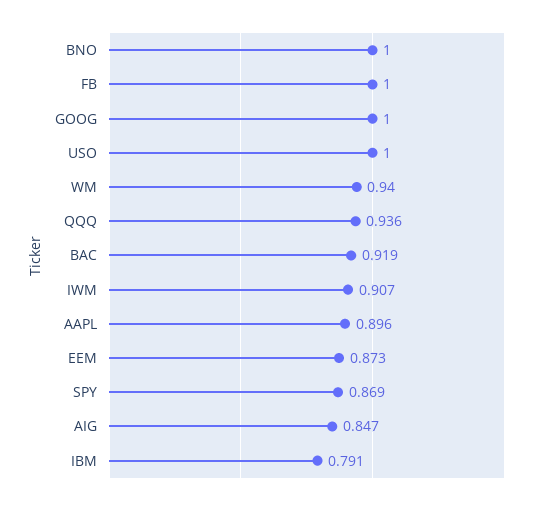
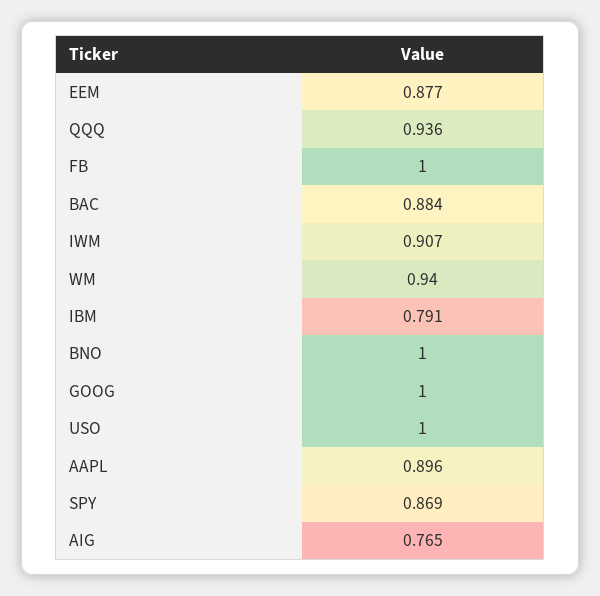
  {
    "BNO": 1,
    "FB": 1,
    "GOOG": 1,
    "USO": 1,
    "WM": 0.94,
    "QQQ": 0.936,
-   "BAC": 0.919,
+   "BAC": 0.884,
    "IWM": 0.907,
    "AAPL": 0.896,
-   "EEM": 0.873,
+   "EEM": 0.877,
    "SPY": 0.869,
-   "AIG": 0.847,
+   "AIG": 0.765,
    "IBM": 0.791
  }

